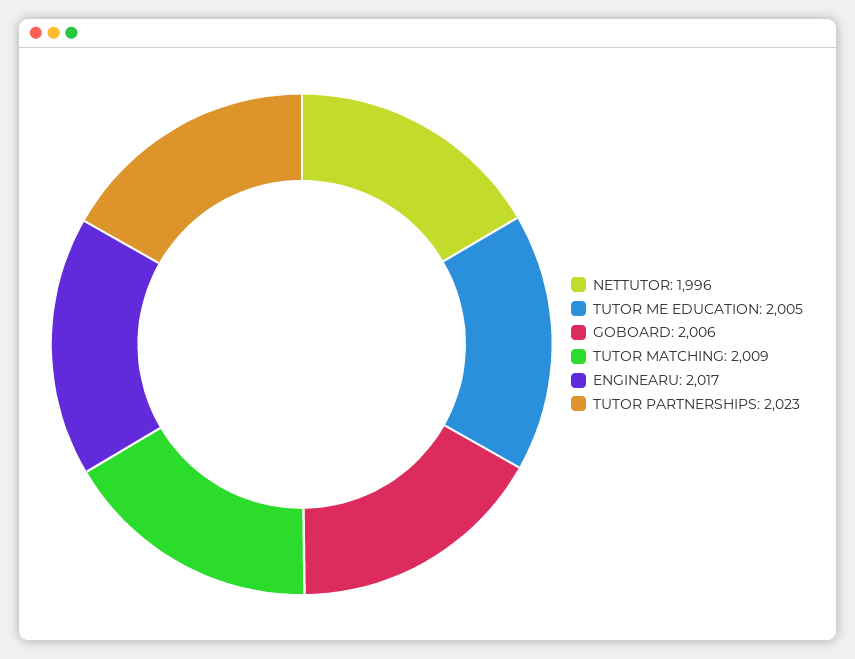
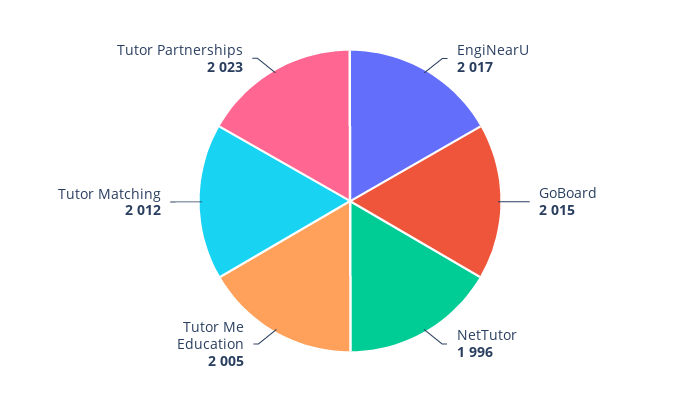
  {
    "NETTUTOR": 1996,
    "TUTOR ME EDUCATION": 2005,
-   "GOBOARD": 2006,
+   "GOBOARD": 2015,
-   "TUTOR MATCHING": 2009,
+   "TUTOR MATCHING": 2012,
    "ENGINEARU": 2017,
    "TUTOR PARTNERSHIPS": 2023
  }

